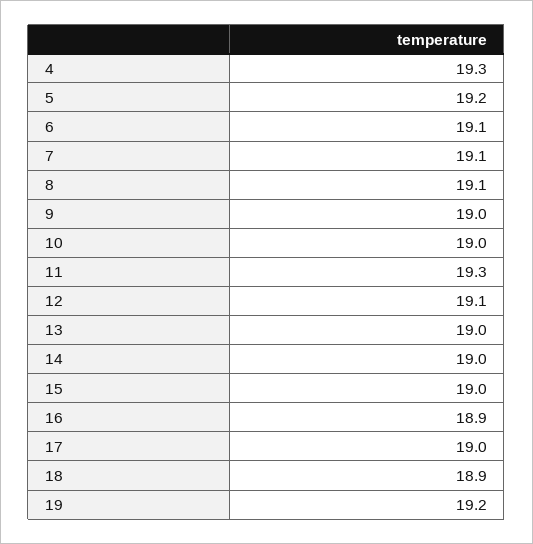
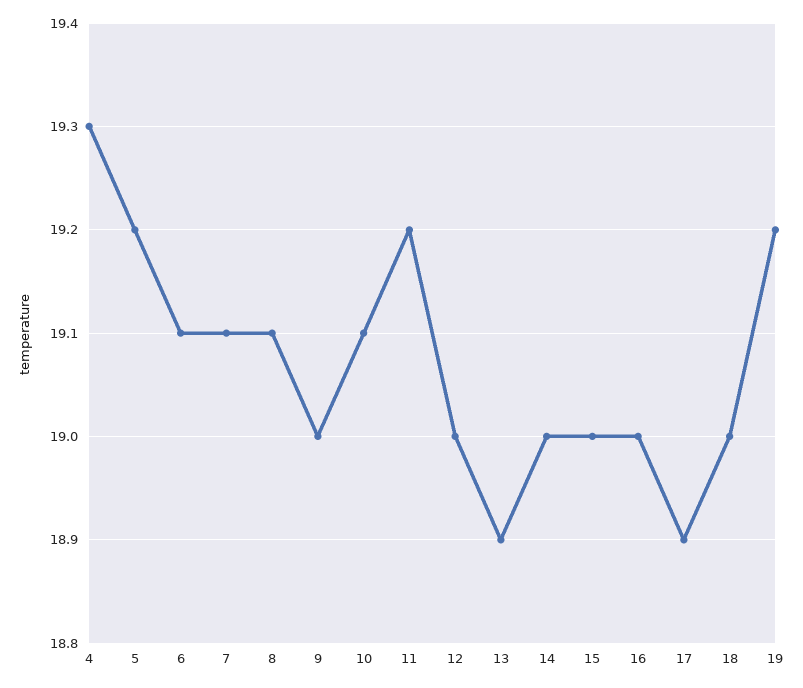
  {
    "4": 19.3,
    "5": 19.2,
    "6": 19.1,
    "7": 19.1,
    "8": 19.1,
    "9": 19,
-   "10": 19,
+   "10": 19.1,
-   "11": 19.3,
+   "11": 19.2,
-   "12": 19.1,
+   "12": 19,
-   "13": 19,
+   "13": 18.9,
    "14": 19,
    "15": 19,
-   "16": 18.9,
+   "16": 19,
-   "17": 19,
+   "17": 18.9,
-   "18": 18.9,
+   "18": 19,
    "19": 19.2
  }

